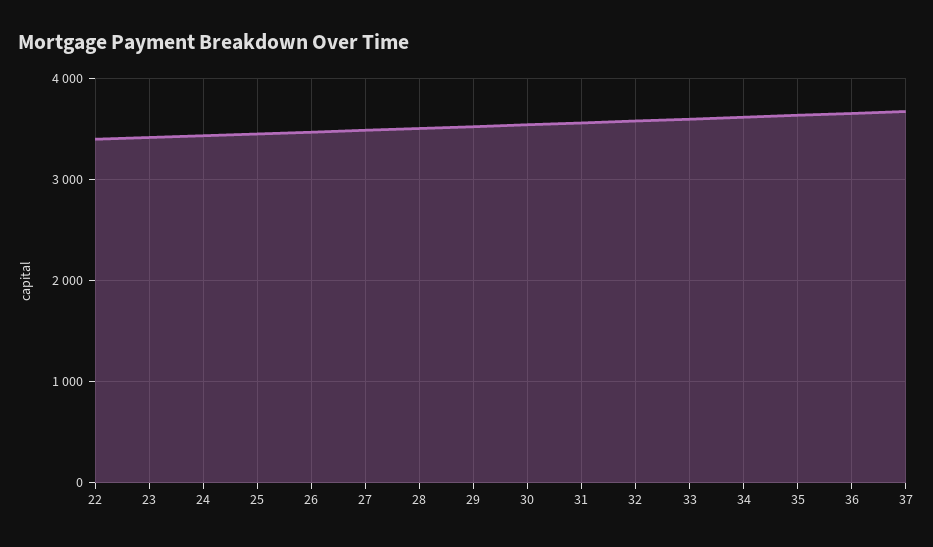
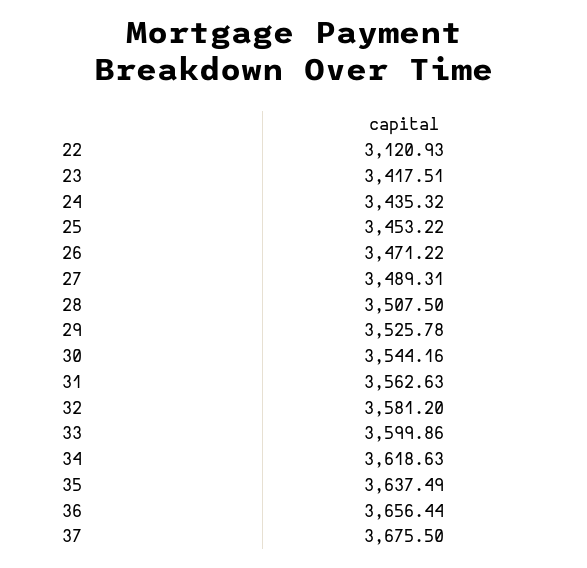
  {
-   "22": 3400,
+   "22": 3120.93,
    "23": 3417.51,
    "24": 3435.32,
    "25": 3453.22,
    "26": 3471.22,
    "27": 3489.31,
    "28": 3507.5,
    "29": 3525.78,
    "30": 3544.16,
    "31": 3562.63,
    "32": 3581.2,
    "33": 3599.86,
    "34": 3618.63,
    "35": 3637.49,
    "36": 3656.44,
    "37": 3675.5
  }

